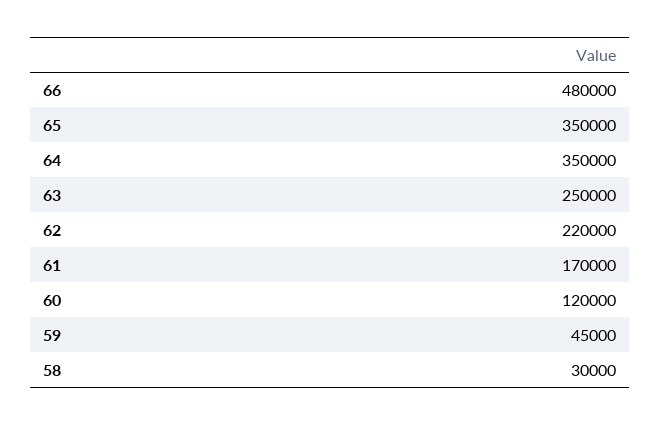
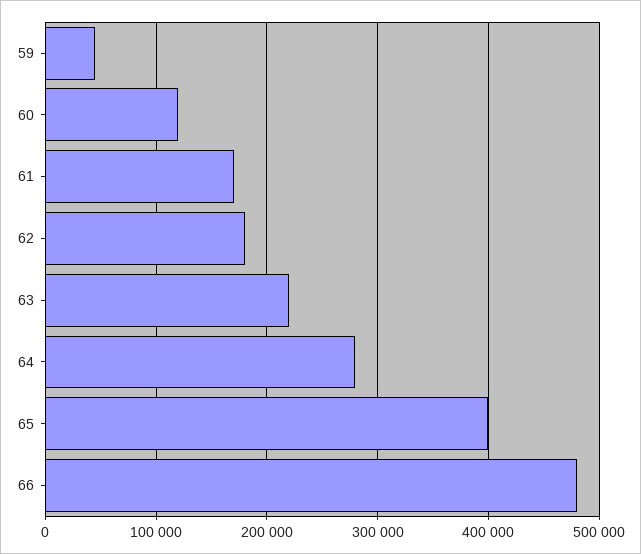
  {
    "66": 480000,
-   "65": 350000,
+   "65": 400000,
-   "64": 350000,
+   "64": 280000,
-   "63": 250000,
+   "63": 220000,
-   "62": 220000,
+   "62": 180000,
    "61": 170000,
    "60": 120000,
-   "59": 45000,
+   "59": 45000
-   "58": 30000
  }

